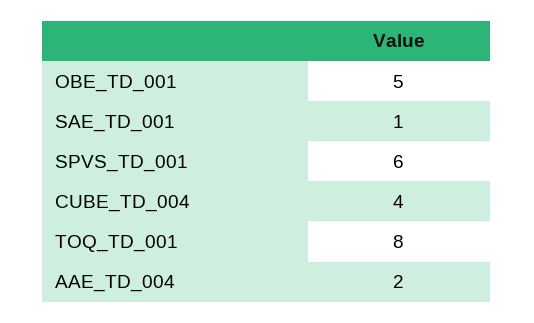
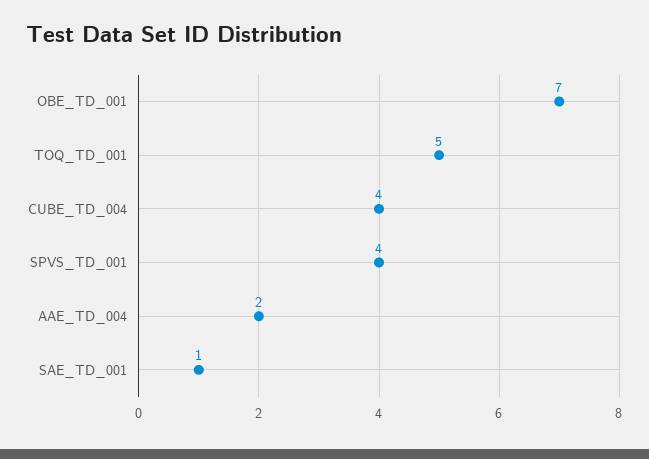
  {
-   "OBE_TD_001": 5,
+   "OBE_TD_001": 7,
    "SAE_TD_001": 1,
-   "SPVS_TD_001": 6,
+   "SPVS_TD_001": 4,
    "CUBE_TD_004": 4,
-   "TOQ_TD_001": 8,
+   "TOQ_TD_001": 5,
    "AAE_TD_004": 2
  }

